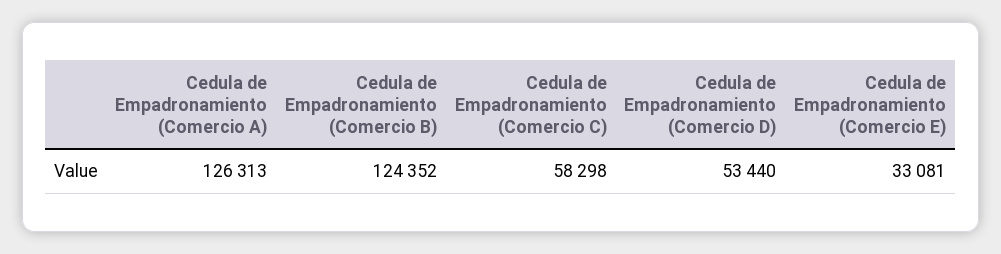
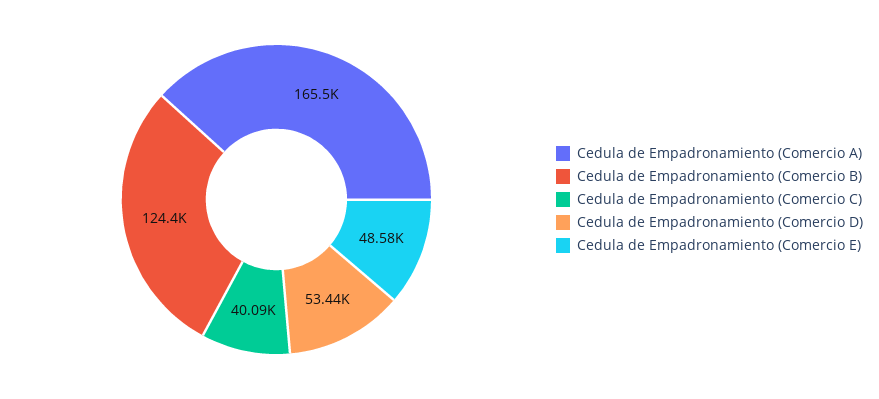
  {
-   "Cedula de Empadronamiento (Comercio A)": 126313,
+   "Cedula de Empadronamiento (Comercio A)": 165500,
    "Cedula de Empadronamiento (Comercio B)": 124352,
-   "Cedula de Empadronamiento (Comercio C)": 58298,
+   "Cedula de Empadronamiento (Comercio C)": 40090,
    "Cedula de Empadronamiento (Comercio D)": 53440,
-   "Cedula de Empadronamiento (Comercio E)": 33081
+   "Cedula de Empadronamiento (Comercio E)": 48580
  }

